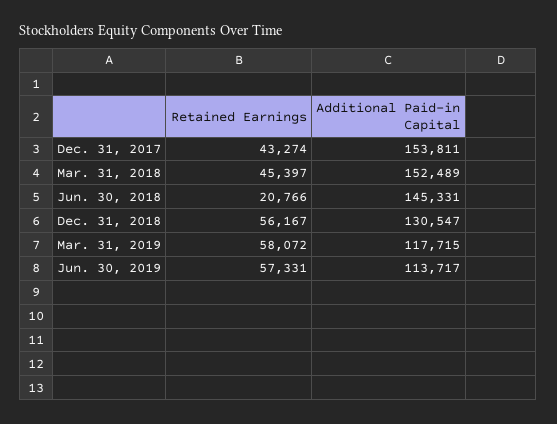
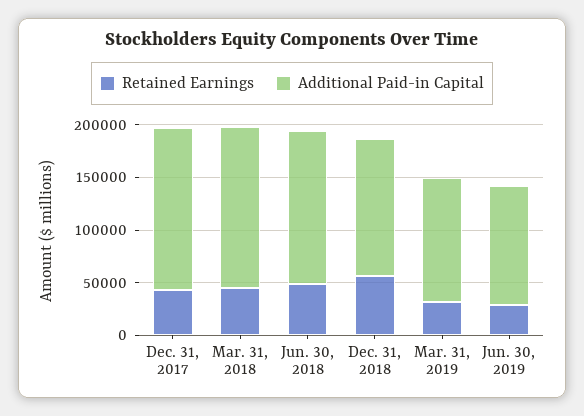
  {
    "Retained Earnings": {
      "Dec. 31, 2017": 43274,
      "Mar. 31, 2018": 45397,
-     "Jun. 30, 2018": 20766,
+     "Jun. 30, 2018": 50000,
      "Dec. 31, 2018": 56167,
-     "Mar. 31, 2019": 58072,
+     "Mar. 31, 2019": 30000,
-     "Jun. 30, 2019": 57331
+     "Jun. 30, 2019": 30000
    },
    "Additional Paid-in Capital": {
      "Dec. 31, 2017": 153811,
      "Mar. 31, 2018": 152489,
      "Jun. 30, 2018": 145331,
      "Dec. 31, 2018": 130547,
      "Mar. 31, 2019": 117715,
      "Jun. 30, 2019": 113717
    }
  }

